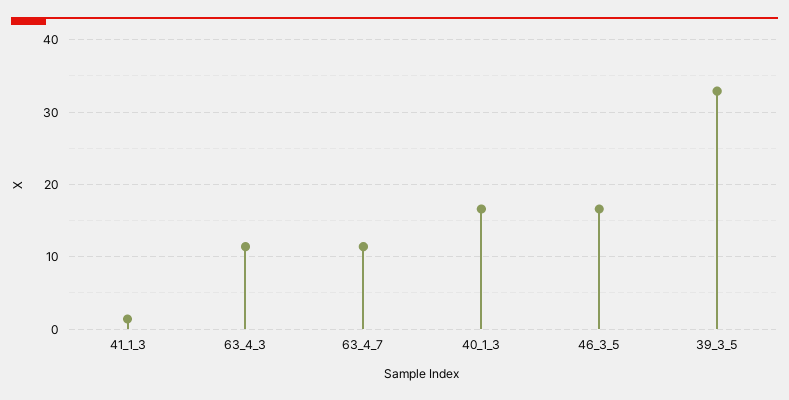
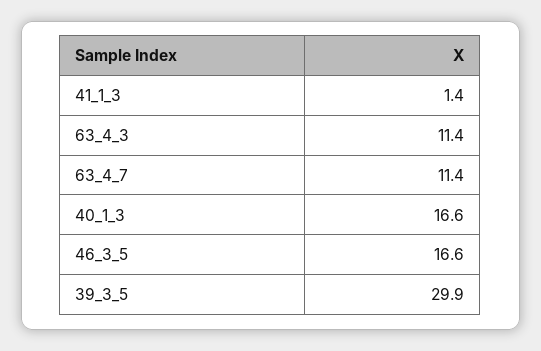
  {
    "41_1_3": 1.4,
    "63_4_3": 11.4,
    "63_4_7": 11.4,
    "40_1_3": 16.6,
    "46_3_5": 16.6,
-   "39_3_5": 33
+   "39_3_5": 29.9
  }

